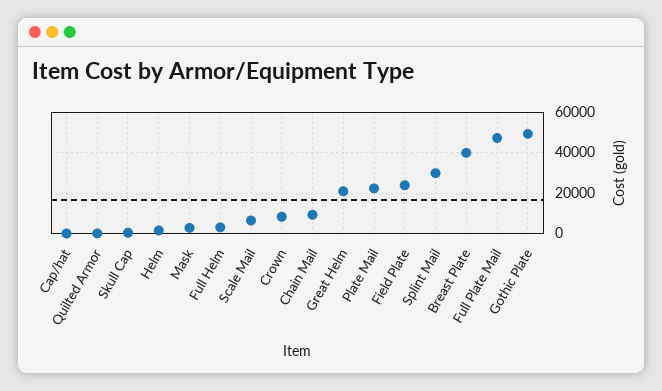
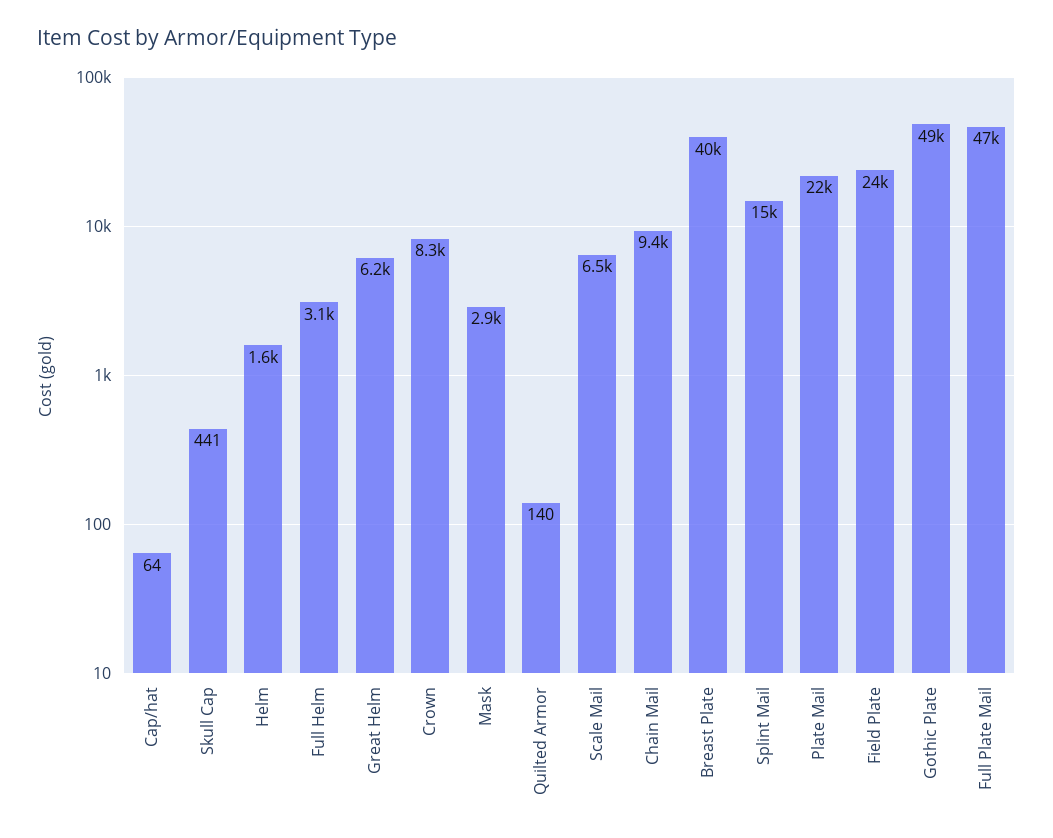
  {
    "Cap/hat": 64,
    "Quilted Armor": 140,
    "Skull Cap": 441,
    "Helm": 1600,
    "Mask": 2900,
    "Full Helm": 3100,
    "Scale Mail": 6500,
    "Crown": 8300,
    "Chain Mail": 9400,
-   "Great Helm": 20000,
+   "Great Helm": 6200,
    "Plate Mail": 22000,
    "Field Plate": 24000,
-   "Splint Mail": 30000,
+   "Splint Mail": 15000,
    "Breast Plate": 40000,
    "Full Plate Mail": 47000,
    "Gothic Plate": 49000
  }

